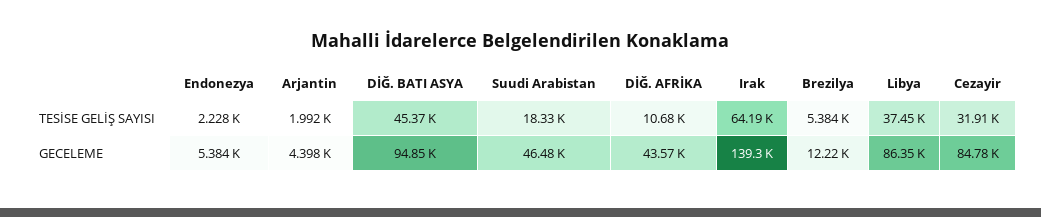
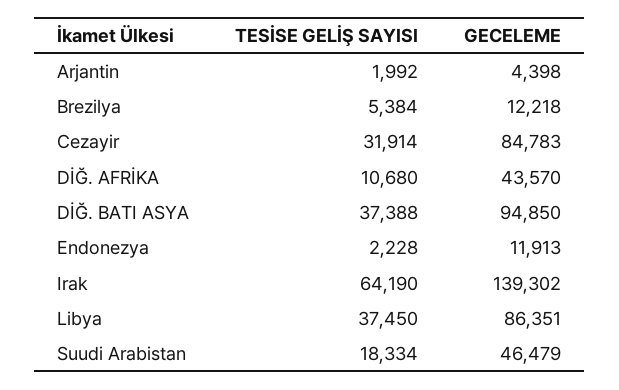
  {
    "Endonezya": {
      "TESİSE GELİŞ SAYISI": 2228,
-     "GECELEME": 5384
+     "GECELEME": 11913
    },
    "Arjantin": {
      "TESİSE GELİŞ SAYISI": 1992,
      "GECELEME": 4398
    },
    "DİĞ. BATI ASYA": {
-     "TESİSE GELİŞ SAYISI": 45370,
+     "TESİSE GELİŞ SAYISI": 37388,
      "GECELEME": 94850
    },
    "Suudi Arabistan": {
      "TESİSE GELİŞ SAYISI": 18334,
      "GECELEME": 46479
    },
    "DİĞ. AFRİKA": {
      "TESİSE GELİŞ SAYISI": 10680,
      "GECELEME": 43570
    },
    "Irak": {
      "TESİSE GELİŞ SAYISI": 64190,
      "GECELEME": 139302
    },
    "Brezilya": {
      "TESİSE GELİŞ SAYISI": 5384,
      "GECELEME": 12218
    },
    "Libya": {
      "TESİSE GELİŞ SAYISI": 37450,
      "GECELEME": 86351
    },
    "Cezayir": {
      "TESİSE GELİŞ SAYISI": 31914,
      "GECELEME": 84783
    }
  }

